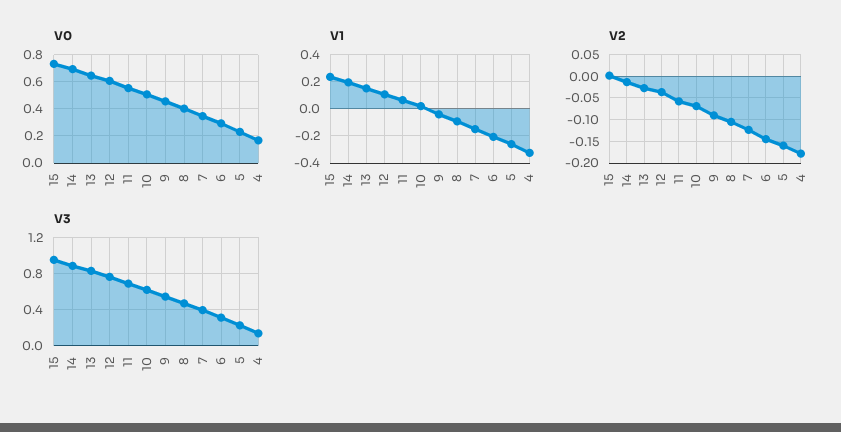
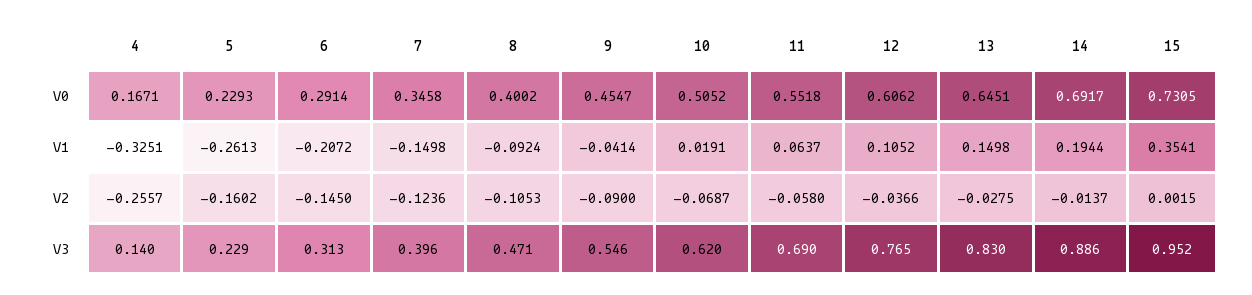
  {
    "V0": {
      "15": 0.7305,
      "14": 0.6917,
      "13": 0.6451,
      "12": 0.6062,
      "11": 0.5518,
      "10": 0.5052,
      "9": 0.4547,
      "8": 0.4002,
      "7": 0.3458,
      "6": 0.2914,
      "5": 0.2293,
      "4": 0.1671
    },
    "V1": {
-     "15": 0.25,
+     "15": 0.3541,
      "14": 0.1944,
      "13": 0.1498,
      "12": 0.1052,
      "11": 0.0637,
      "10": 0.0191,
      "9": -0.0414,
      "8": -0.0924,
      "7": -0.1498,
      "6": -0.2072,
      "5": -0.2613,
      "4": -0.3251
    },
    "V2": {
      "15": 0.0015,
      "14": -0.0137,
      "13": -0.0275,
      "12": -0.0366,
      "11": -0.058,
      "10": -0.0687,
      "9": -0.09,
      "8": -0.1053,
      "7": -0.1236,
      "6": -0.145,
      "5": -0.1602,
-     "4": -0.175
+     "4": -0.2557
    },
    "V3": {
      "15": 0.952,
      "14": 0.886,
      "13": 0.83,
      "12": 0.765,
      "11": 0.69,
      "10": 0.62,
      "9": 0.546,
      "8": 0.471,
      "7": 0.396,
      "6": 0.313,
      "5": 0.229,
      "4": 0.14
    }
  }

